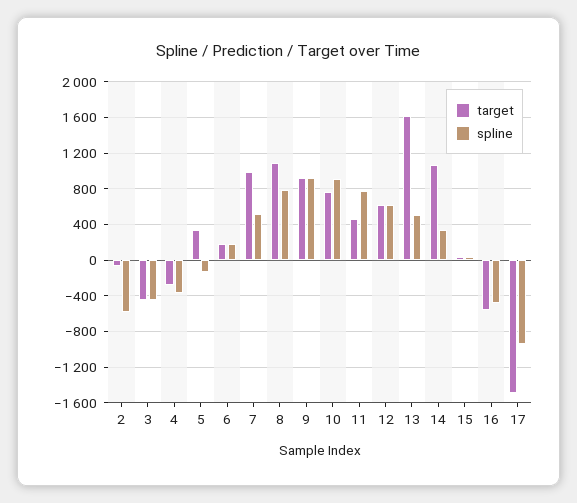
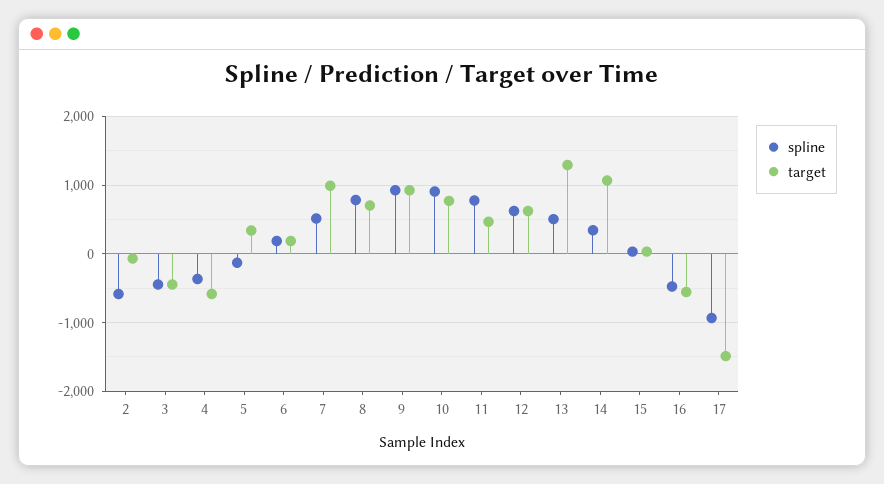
  {
    "target": {
      "2": -100,
      "3": -400,
-     "4": -300,
+     "4": -600,
      "5": 300,
      "6": 200,
      "7": 1000,
-     "8": 1100,
+     "8": 700,
      "9": 900,
      "10": 800,
      "11": 500,
      "12": 600,
-     "13": 1600,
+     "13": 1300,
      "14": 1100,
      "15": 0,
      "16": -600,
      "17": -1500
    },
    "spline": {
      "2": -600,
      "3": -400,
      "4": -400,
      "5": -100,
      "6": 200,
      "7": 500,
      "8": 800,
      "9": 900,
      "10": 900,
      "11": 800,
      "12": 600,
      "13": 500,
      "14": 300,
      "15": 0,
      "16": -500,
      "17": -900
    }
  }

